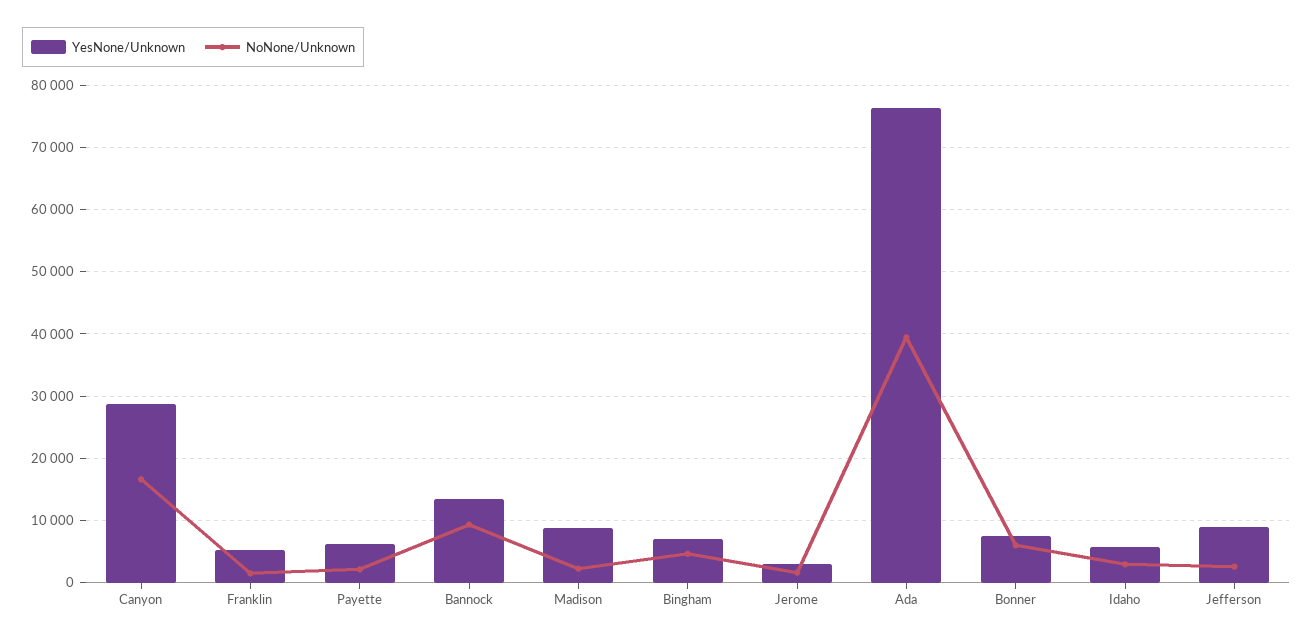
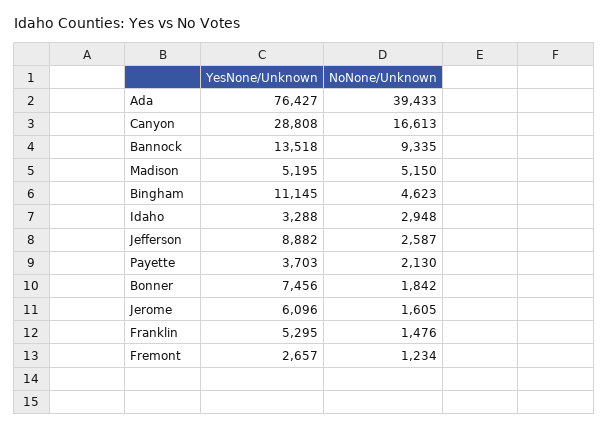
  {
    "YesNone/Unknown": {
      "Canyon": 28808,
      "Franklin": 5295,
-     "Payette": 6000,
+     "Payette": 3703,
      "Bannock": 13518,
-     "Madison": 9000,
+     "Madison": 5195,
-     "Bingham": 7000,
+     "Bingham": 11145,
-     "Jerome": 3000,
+     "Jerome": 6096,
      "Ada": 76427,
      "Bonner": 7456,
-     "Idaho": 6000,
+     "Idaho": 3288,
-     "Jefferson": 8882
+     "Jefferson": 8882,
+     "Fremont": 2657
    },
    "NoNone/Unknown": {
      "Canyon": 16613,
      "Franklin": 1476,
      "Payette": 2130,
      "Bannock": 9335,
-     "Madison": 2000,
+     "Madison": 5150,
      "Bingham": 4623,
      "Jerome": 1605,
      "Ada": 39433,
-     "Bonner": 6000,
+     "Bonner": 1842,
      "Idaho": 2948,
-     "Jefferson": 2587
+     "Jefferson": 2587,
+     "Fremont": 1234
    }
  }

